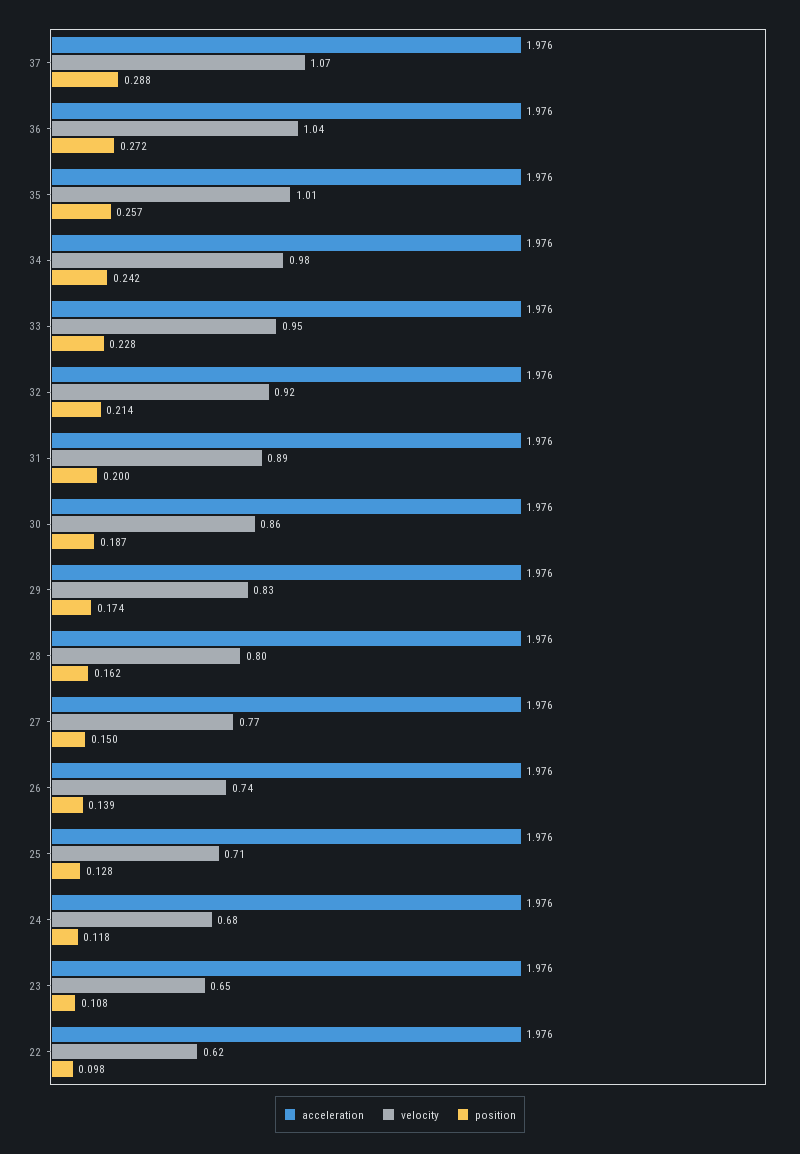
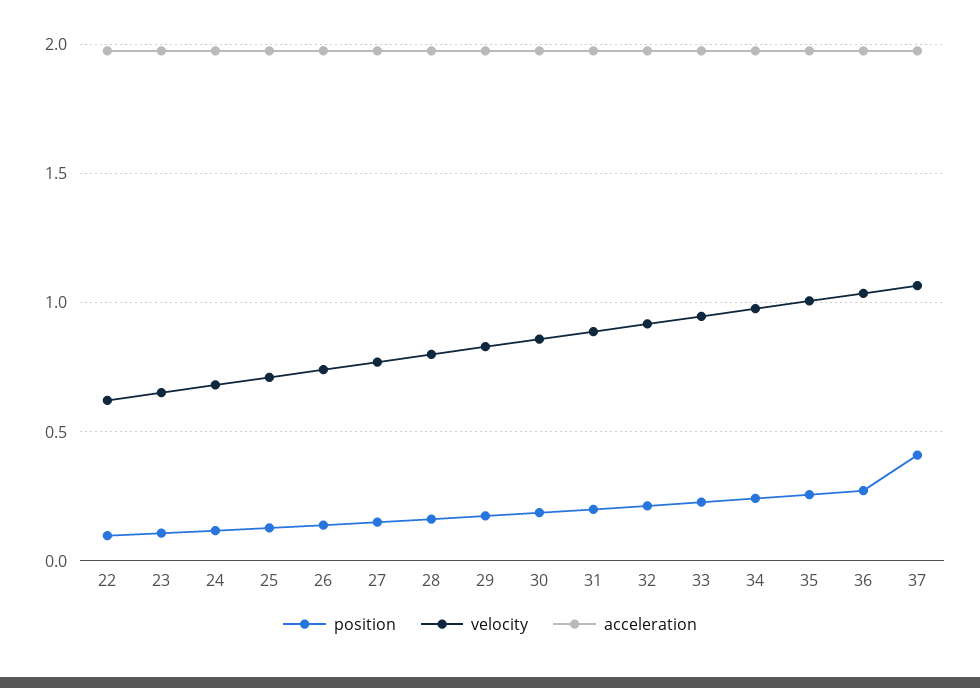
  {
    "acceleration": {
      "37": 1.976,
      "36": 1.976,
      "35": 1.976,
      "34": 1.976,
      "33": 1.976,
      "32": 1.976,
      "31": 1.976,
      "30": 1.976,
      "29": 1.976,
      "28": 1.976,
      "27": 1.976,
      "26": 1.976,
      "25": 1.976,
      "24": 1.976,
      "23": 1.976,
      "22": 1.976
    },
    "velocity": {
      "37": 1.07,
      "36": 1.04,
      "35": 1.01,
      "34": 0.98,
      "33": 0.95,
      "32": 0.92,
      "31": 0.89,
      "30": 0.86,
      "29": 0.83,
      "28": 0.8,
      "27": 0.77,
      "26": 0.74,
      "25": 0.71,
      "24": 0.68,
      "23": 0.65,
      "22": 0.62
    },
    "position": {
-     "37": 0.288,
+     "37": 0.4,
      "36": 0.272,
      "35": 0.257,
      "34": 0.242,
      "33": 0.228,
      "32": 0.214,
      "31": 0.2,
      "30": 0.187,
      "29": 0.174,
      "28": 0.162,
      "27": 0.15,
      "26": 0.139,
      "25": 0.128,
      "24": 0.118,
      "23": 0.108,
      "22": 0.098
    }
  }

